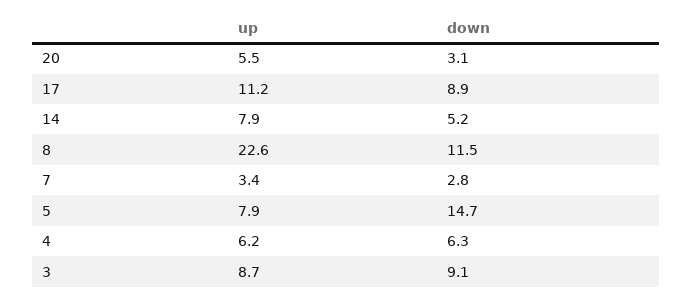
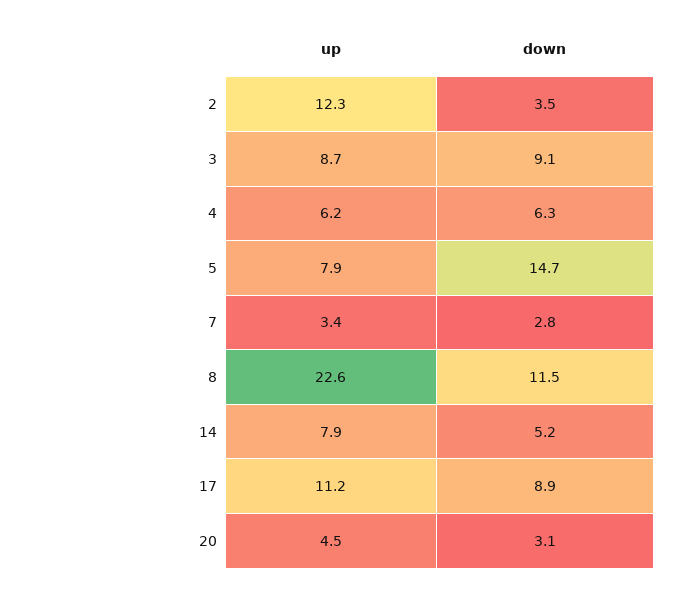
  {
    "up": {
-     "20": 5.5,
+     "20": 4.5,
      "17": 11.2,
      "14": 7.9,
      "8": 22.6,
      "7": 3.4,
      "5": 7.9,
      "4": 6.2,
-     "3": 8.7
+     "3": 8.7,
+     "2": 12.3
    },
    "down": {
      "20": 3.1,
      "17": 8.9,
      "14": 5.2,
      "8": 11.5,
      "7": 2.8,
      "5": 14.7,
      "4": 6.3,
-     "3": 9.1
+     "3": 9.1,
+     "2": 3.5
    }
  }

